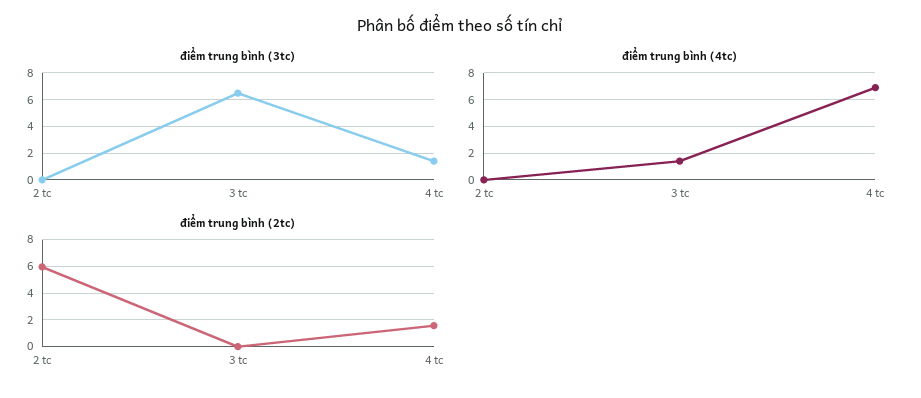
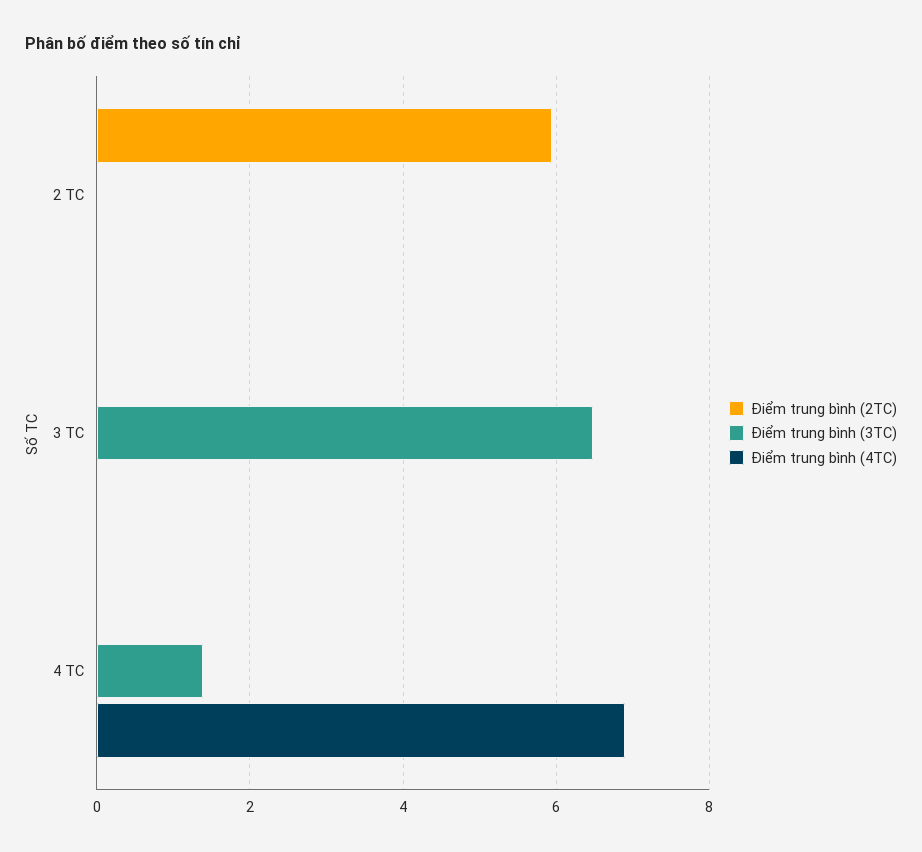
  {
    "điểm trung bình (3tc)": {
      "2 tc": 0,
      "3 tc": 6.4,
      "4 tc": 1.4
    },
    "điểm trung bình (4tc)": {
      "2 tc": 0,
-     "3 tc": 1.5,
+     "3 tc": 0,
      "4 tc": 7
    },
    "điểm trung bình (2tc)": {
      "2 tc": 6,
      "3 tc": 0,
-     "4 tc": 1.5
+     "4 tc": 0
    }
  }

